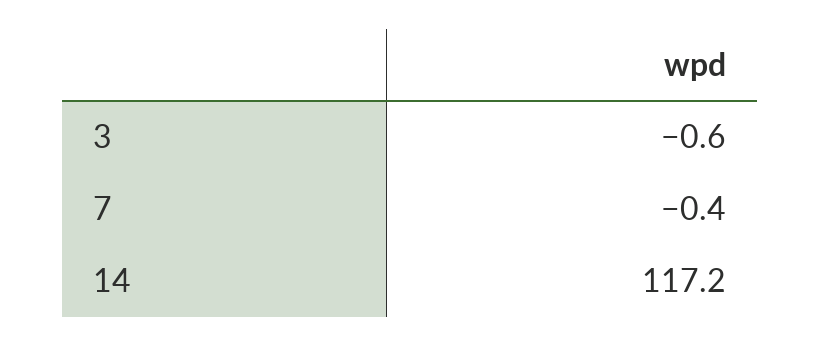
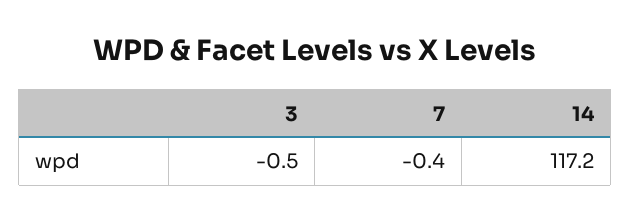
  {
-   "3": -0.6,
+   "3": -0.5,
    "7": -0.4,
    "14": 117.2
  }

